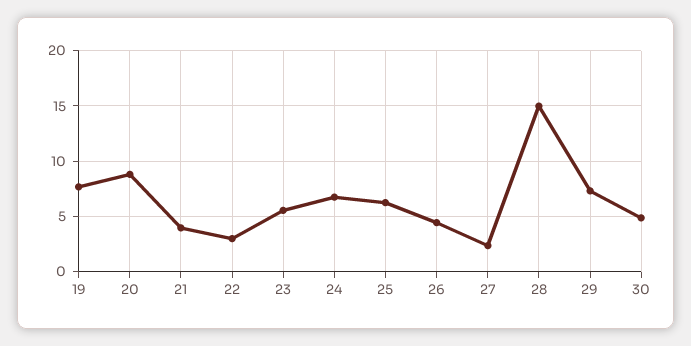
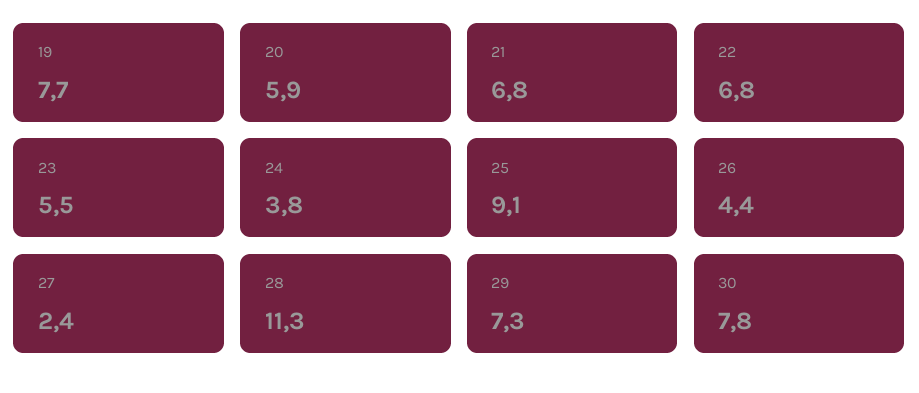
  {
    "19": 7.7,
-   "20": 9,
+   "20": 5.9,
-   "21": 4,
+   "21": 6.8,
-   "22": 3,
+   "22": 6.8,
    "23": 5.5,
-   "24": 7,
+   "24": 3.8,
-   "25": 6,
+   "25": 9.1,
    "26": 4.4,
    "27": 2.4,
-   "28": 15,
+   "28": 11.3,
    "29": 7.3,
-   "30": 5
+   "30": 7.8
  }

